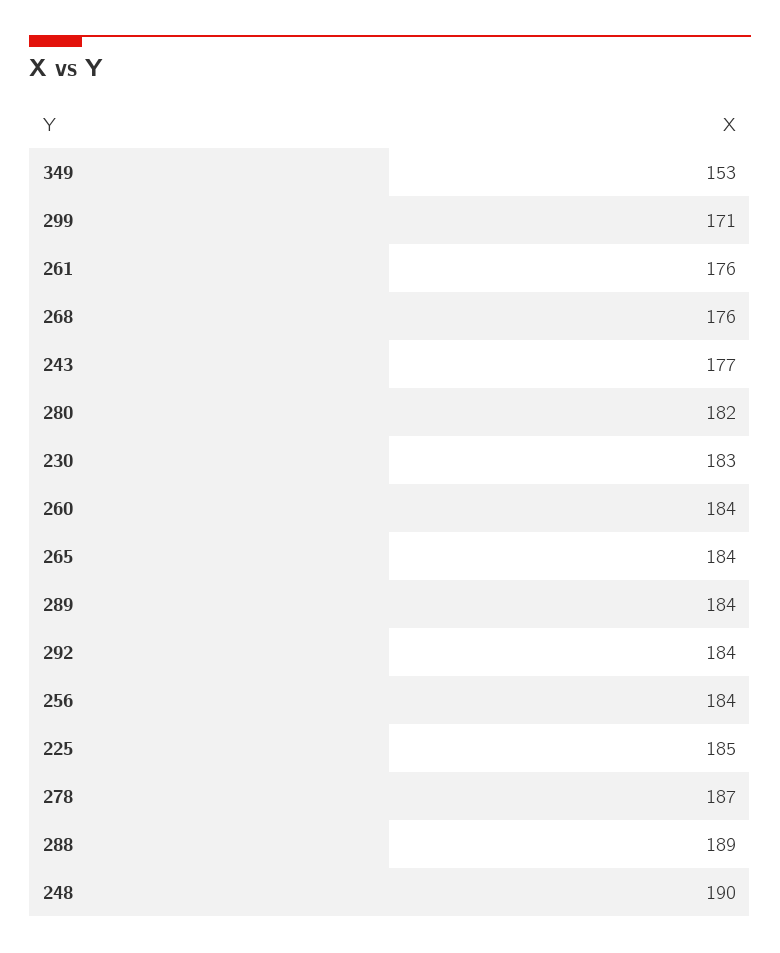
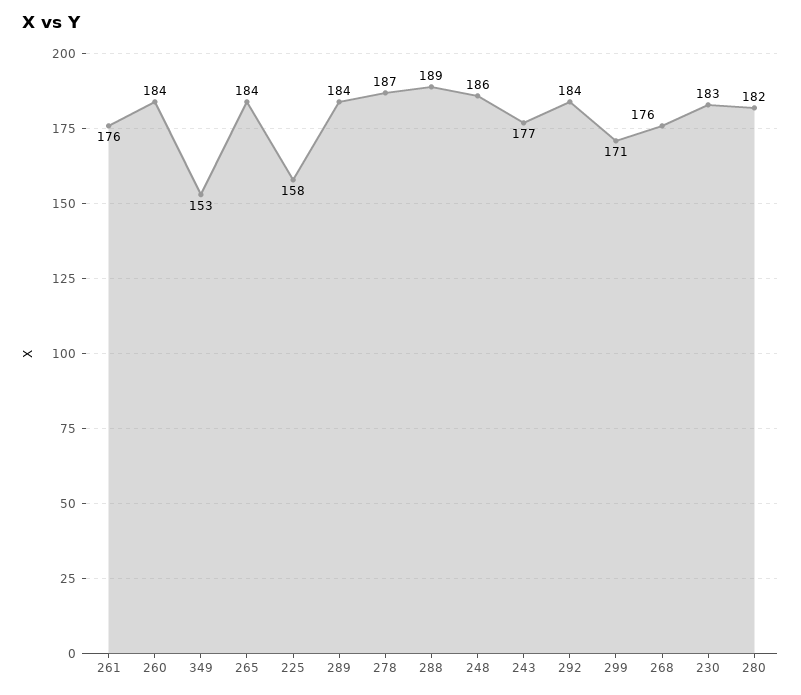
  {
    "349": 153,
    "299": 171,
    "261": 176,
    "268": 176,
    "243": 177,
    "280": 182,
    "230": 183,
    "260": 184,
    "265": 184,
    "289": 184,
    "292": 184,
-   "256": 184,
-   "225": 185,
+   "225": 158,
    "278": 187,
    "288": 189,
-   "248": 190
+   "248": 186
  }

